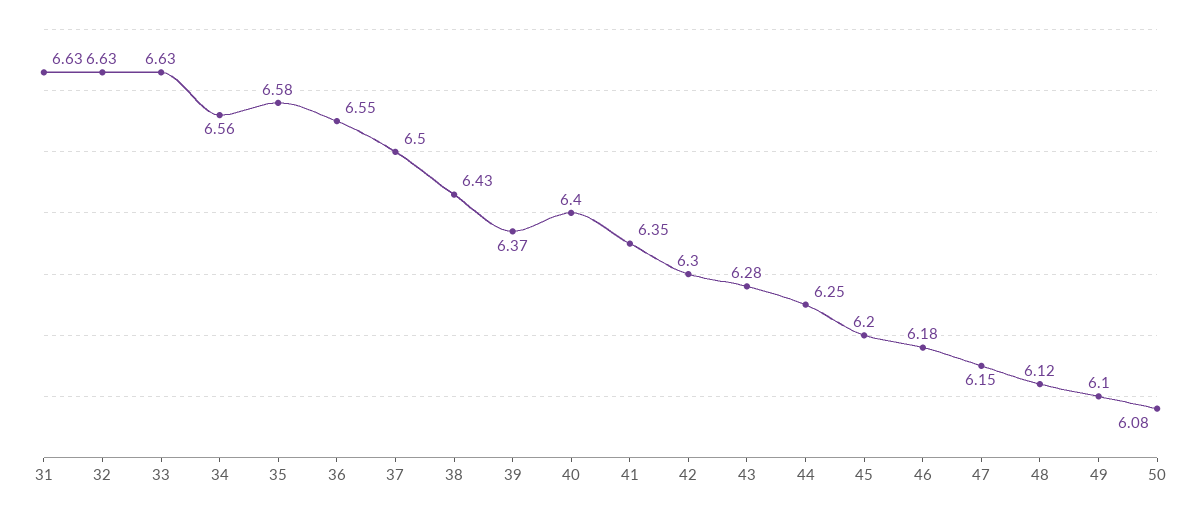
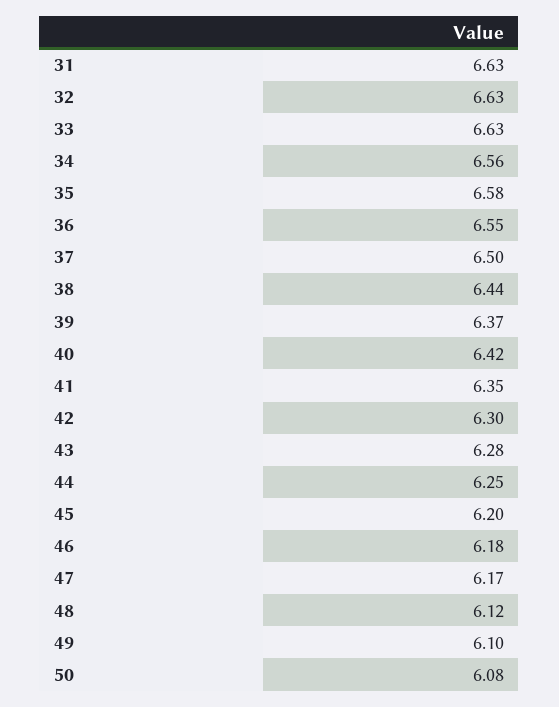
  {
    "31": 6.63,
    "32": 6.63,
    "33": 6.63,
    "34": 6.56,
    "35": 6.58,
    "36": 6.55,
    "37": 6.5,
-   "38": 6.43,
+   "38": 6.44,
    "39": 6.37,
-   "40": 6.4,
+   "40": 6.42,
    "41": 6.35,
    "42": 6.3,
    "43": 6.28,
    "44": 6.25,
    "45": 6.2,
    "46": 6.18,
-   "47": 6.15,
+   "47": 6.17,
    "48": 6.12,
    "49": 6.1,
    "50": 6.08
  }

